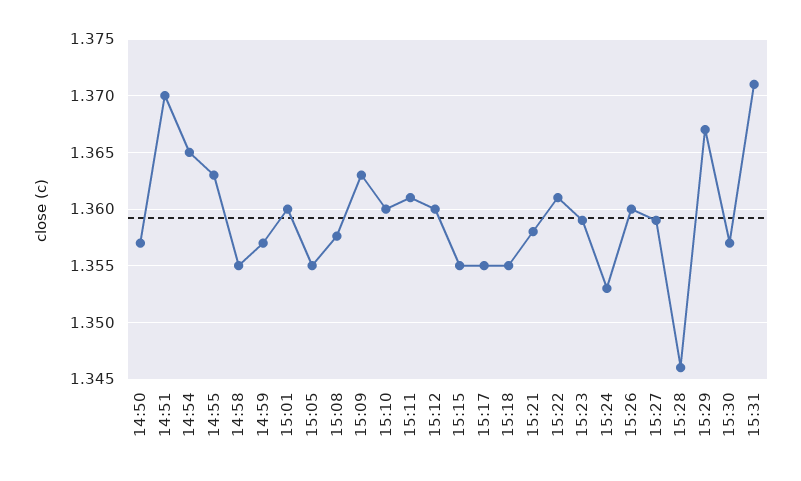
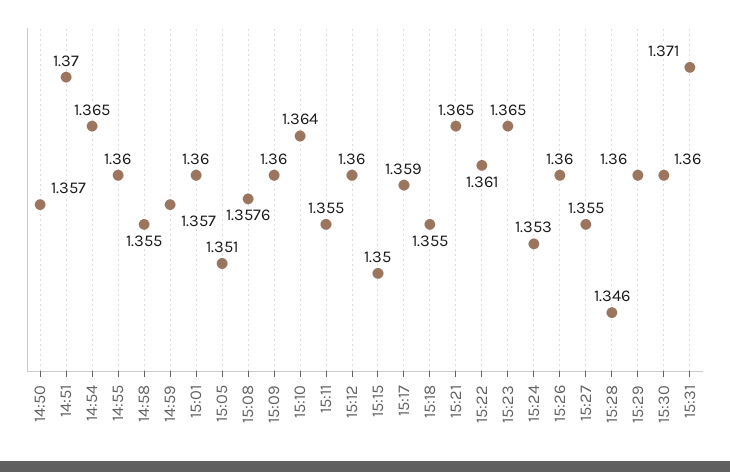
  {
    "14:50": 1.357,
    "14:51": 1.37,
    "14:54": 1.365,
-   "14:55": 1.363,
+   "14:55": 1.36,
    "14:58": 1.355,
    "14:59": 1.357,
    "15:01": 1.36,
-   "15:05": 1.355,
+   "15:05": 1.351,
    "15:08": 1.3576,
-   "15:09": 1.363,
+   "15:09": 1.36,
-   "15:10": 1.36,
+   "15:10": 1.364,
-   "15:11": 1.361,
+   "15:11": 1.355,
    "15:12": 1.36,
-   "15:15": 1.355,
+   "15:15": 1.35,
-   "15:17": 1.355,
+   "15:17": 1.359,
    "15:18": 1.355,
-   "15:21": 1.358,
+   "15:21": 1.365,
    "15:22": 1.361,
-   "15:23": 1.359,
+   "15:23": 1.365,
    "15:24": 1.353,
    "15:26": 1.36,
-   "15:27": 1.359,
+   "15:27": 1.355,
    "15:28": 1.346,
-   "15:29": 1.367,
+   "15:29": 1.36,
-   "15:30": 1.357,
+   "15:30": 1.36,
    "15:31": 1.371
  }

